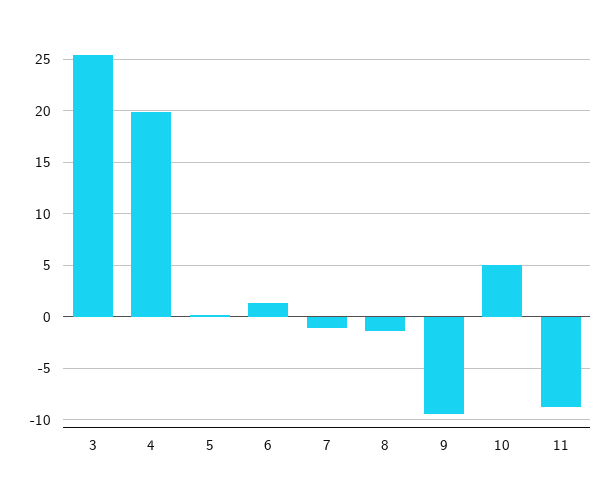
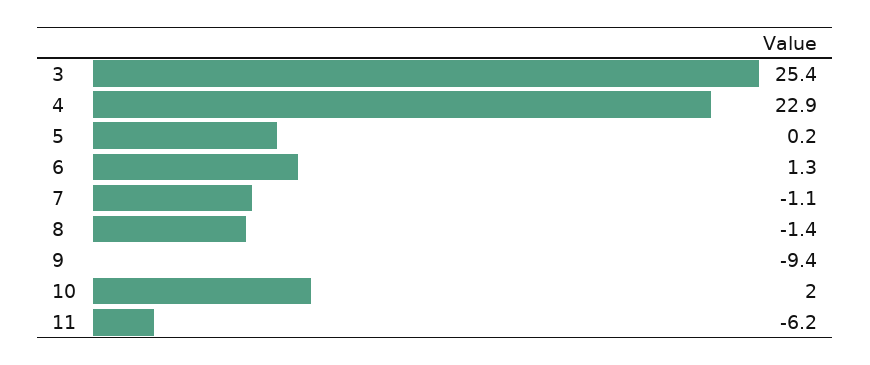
  {
    "3": 25.4,
-   "4": 20,
+   "4": 22.9,
    "5": 0.2,
    "6": 1.3,
    "7": -1.1,
    "8": -1.4,
    "9": -9.4,
-   "10": 5,
+   "10": 2,
-   "11": -9
+   "11": -6.2
  }

